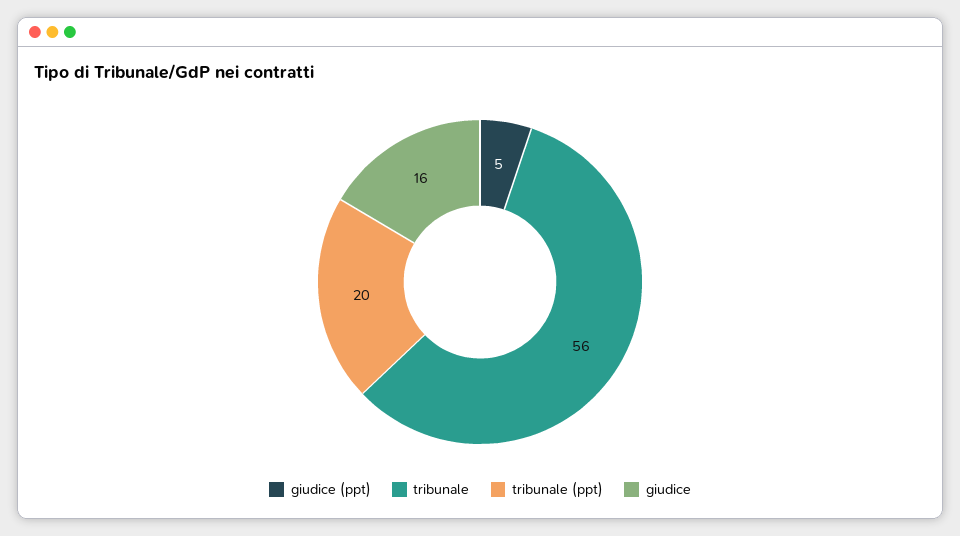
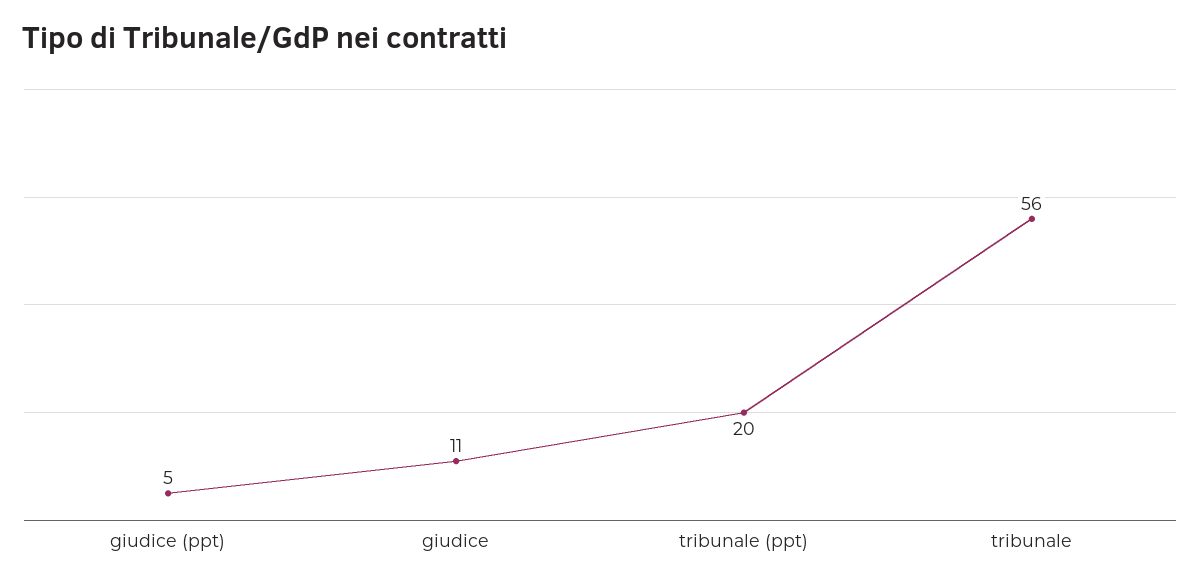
  {
    "giudice (ppt)": 5,
    "tribunale": 56,
    "tribunale (ppt)": 20,
-   "giudice": 16
+   "giudice": 11
  }

